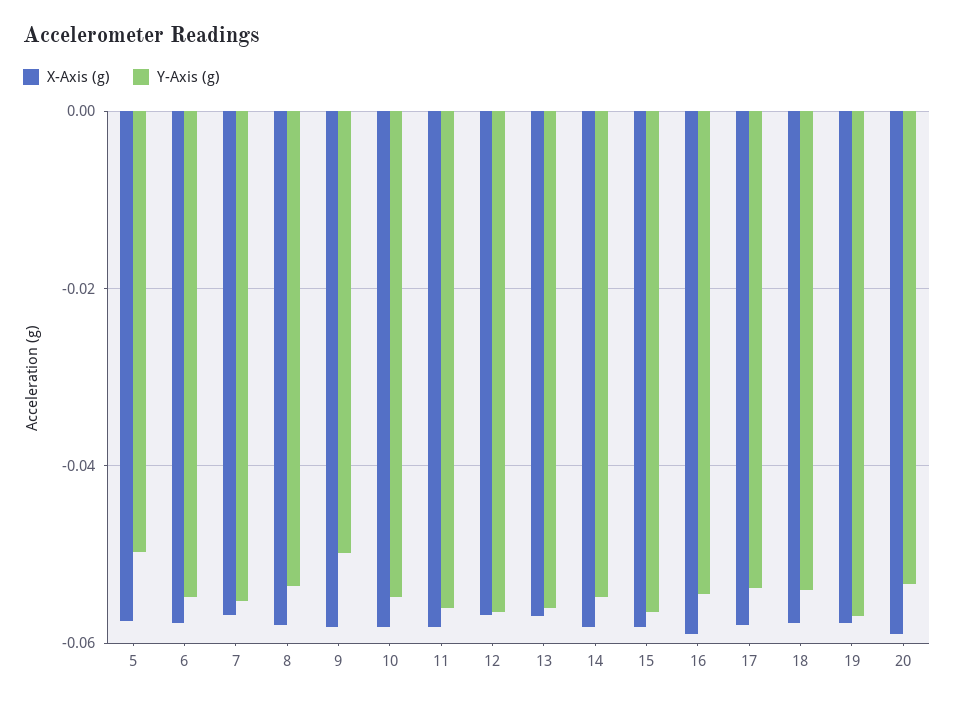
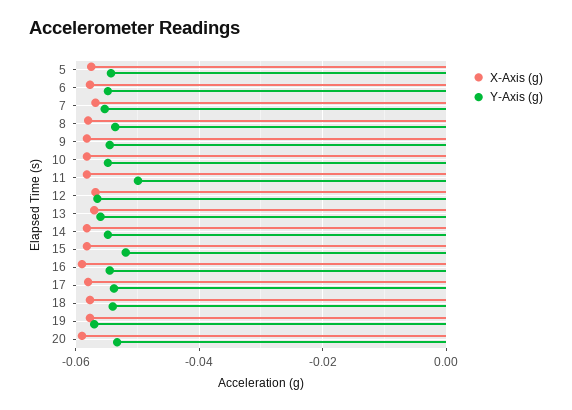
  {
    "X-Axis (g)": {
      "5": -0.058,
      "6": -0.058,
      "7": -0.056,
      "8": -0.058,
      "9": -0.058,
      "10": -0.058,
      "11": -0.058,
      "12": -0.056,
      "13": -0.058,
      "14": -0.058,
      "15": -0.058,
      "16": -0.06,
      "17": -0.058,
      "18": -0.058,
      "19": -0.058,
      "20": -0.06
    },
    "Y-Axis (g)": {
-     "5": -0.05,
+     "5": -0.054,
      "6": -0.054,
      "7": -0.056,
      "8": -0.054,
-     "9": -0.05,
+     "9": -0.054,
      "10": -0.054,
-     "11": -0.056,
+     "11": -0.05,
      "12": -0.056,
      "13": -0.056,
      "14": -0.054,
-     "15": -0.056,
+     "15": -0.052,
      "16": -0.054,
      "17": -0.054,
      "18": -0.054,
      "19": -0.058,
      "20": -0.054
    }
  }

